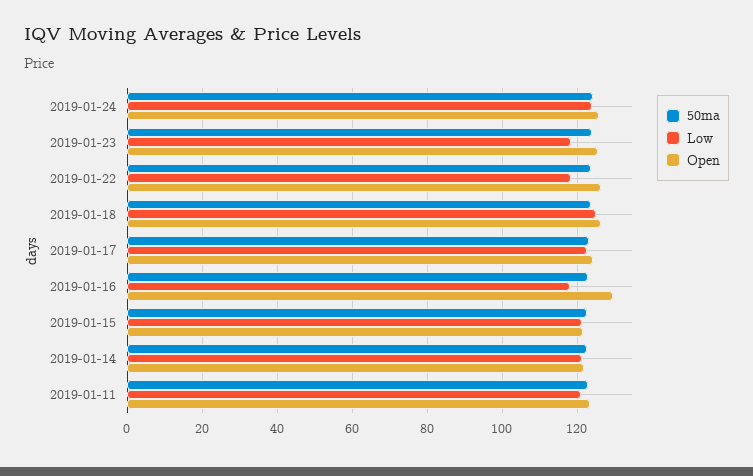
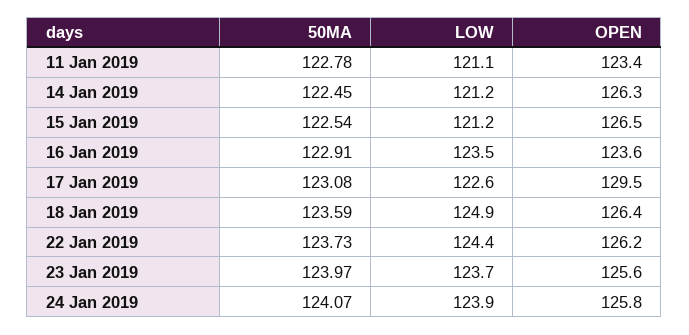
  {
    "50ma": {
      "2019-01-24": 124.07,
      "2019-01-23": 123.97,
      "2019-01-22": 123.73,
      "2019-01-18": 123.59,
      "2019-01-17": 123.08,
      "2019-01-16": 122.91,
      "2019-01-15": 122.54,
      "2019-01-14": 122.45,
      "2019-01-11": 122.78
    },
    "Low": {
      "2019-01-24": 123.9,
-     "2019-01-23": 118,
+     "2019-01-23": 123.7,
-     "2019-01-22": 118,
+     "2019-01-22": 124.4,
      "2019-01-18": 124.9,
      "2019-01-17": 122.6,
-     "2019-01-16": 118,
+     "2019-01-16": 123.5,
      "2019-01-15": 121.2,
      "2019-01-14": 121.2,
      "2019-01-11": 121.1
    },
    "Open": {
      "2019-01-24": 125.8,
      "2019-01-23": 125.6,
      "2019-01-22": 126.2,
      "2019-01-18": 126.4,
-     "2019-01-17": 124,
+     "2019-01-17": 129.5,
-     "2019-01-16": 130,
+     "2019-01-16": 123.6,
-     "2019-01-15": 122,
+     "2019-01-15": 126.5,
-     "2019-01-14": 122,
+     "2019-01-14": 126.3,
      "2019-01-11": 123.4
    }
  }

